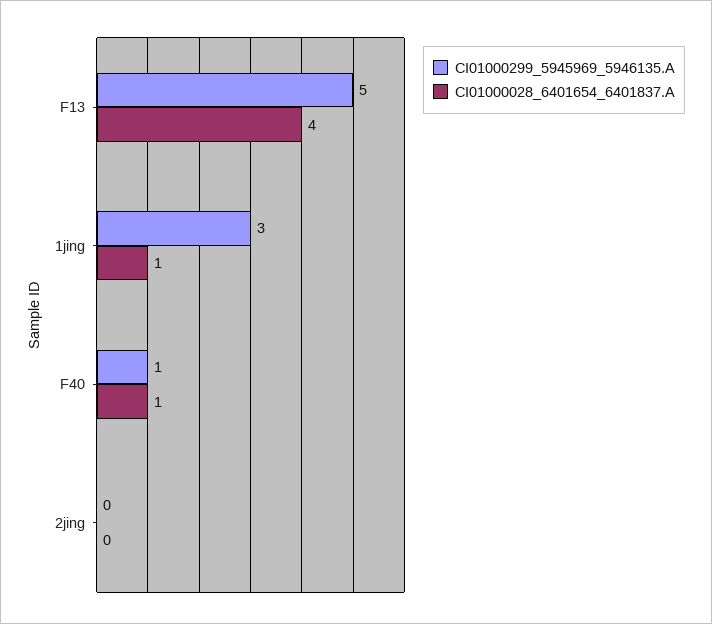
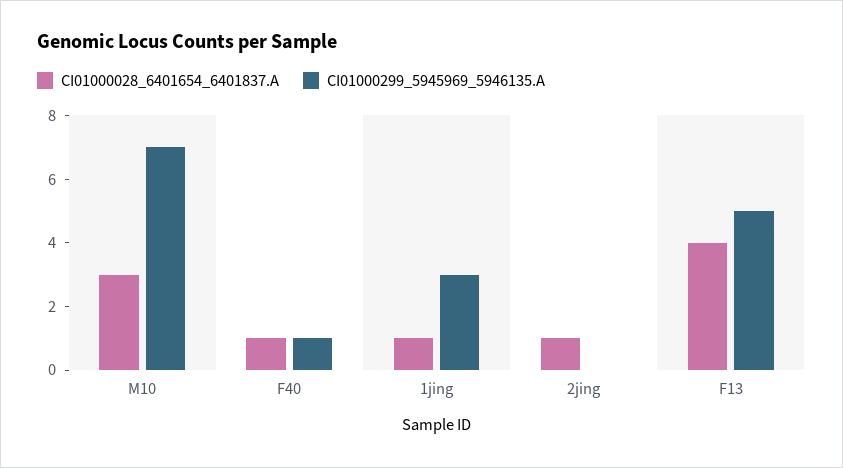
  {
    "CI01000299_5945969_5946135.A": {
      "F13": 5,
      "1jing": 3,
      "F40": 1,
-     "2jing": 0
+     "2jing": 0,
+     "M10": 7
    },
    "CI01000028_6401654_6401837.A": {
      "F13": 4,
      "1jing": 1,
      "F40": 1,
-     "2jing": 0
+     "2jing": 1,
+     "M10": 3
    }
  }

